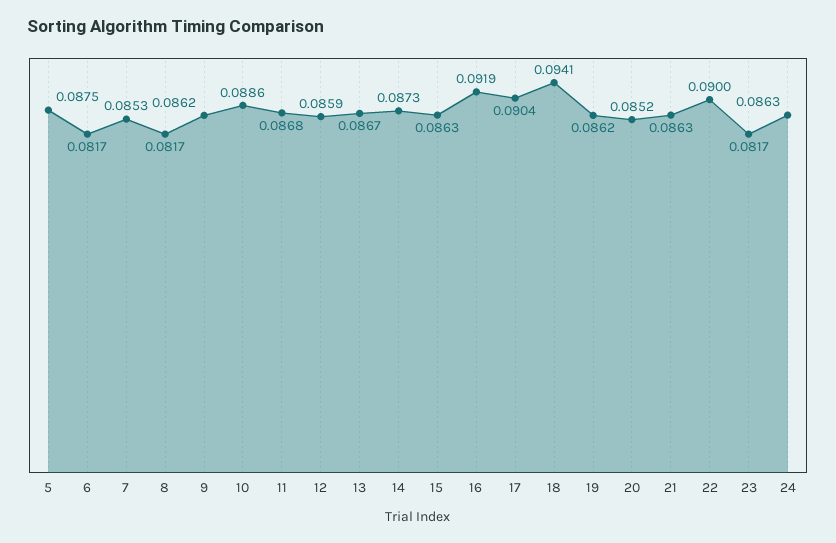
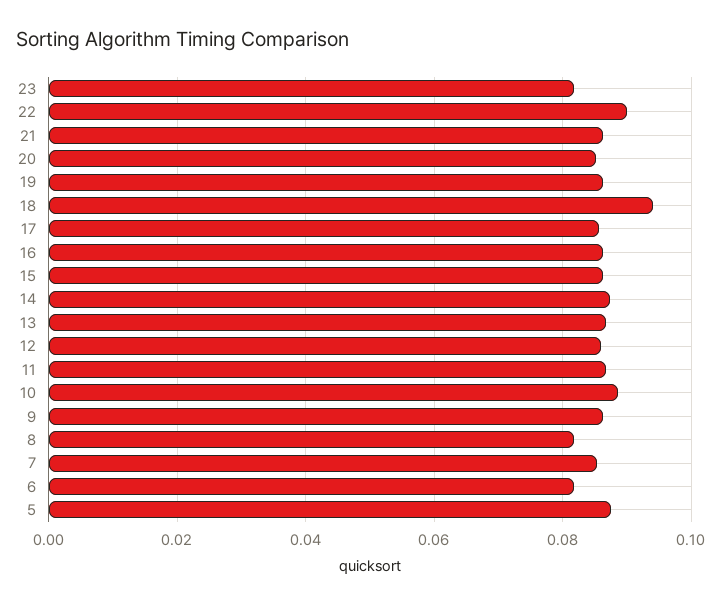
  {
    "5": 0.0875,
    "6": 0.0817,
    "7": 0.0853,
    "8": 0.0817,
    "9": 0.0862,
    "10": 0.0886,
    "11": 0.0868,
    "12": 0.0859,
    "13": 0.0867,
    "14": 0.0873,
    "15": 0.0863,
-   "16": 0.0919,
+   "16": 0.086,
-   "17": 0.0904,
+   "17": 0.086,
    "18": 0.0941,
    "19": 0.0862,
    "20": 0.0852,
    "21": 0.0863,
    "22": 0.09,
-   "23": 0.0817,
+   "23": 0.0817
-   "24": 0.0863
  }

